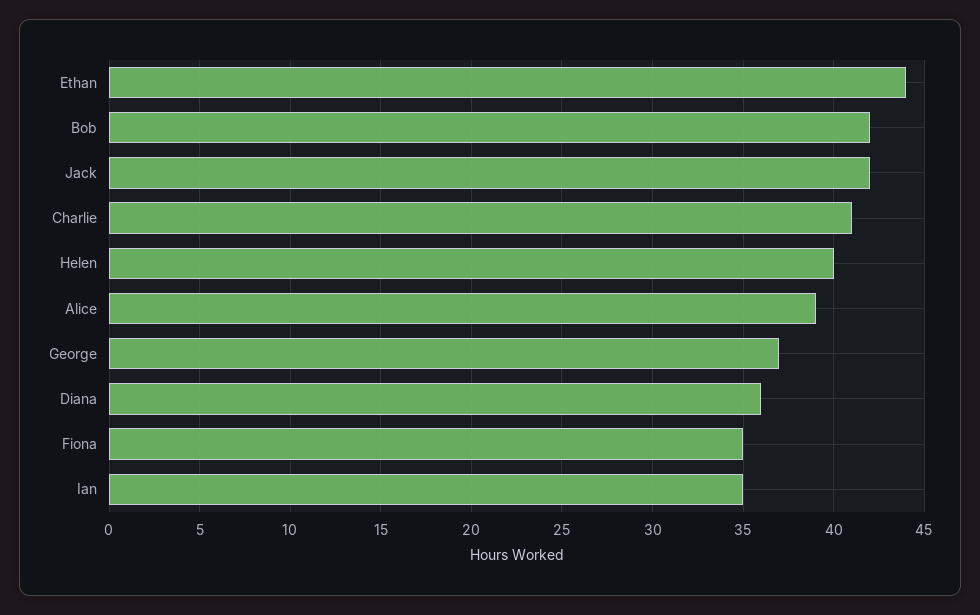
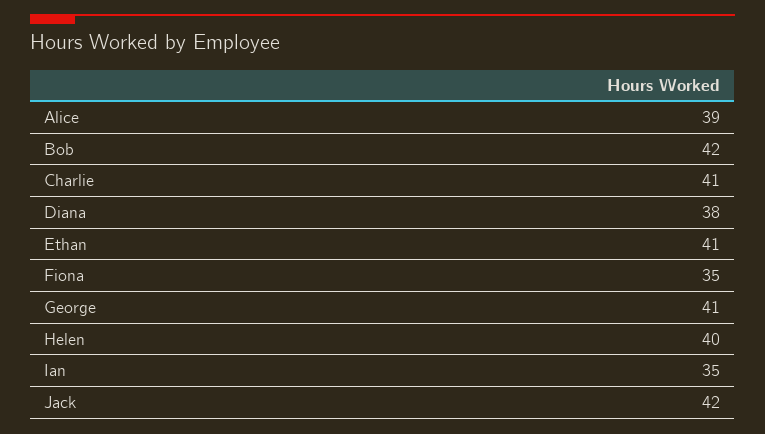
  {
-   "Ethan": 44,
+   "Ethan": 41,
    "Bob": 42,
    "Jack": 42,
    "Charlie": 41,
    "Helen": 40,
    "Alice": 39,
-   "George": 37,
+   "George": 41,
-   "Diana": 36,
+   "Diana": 38,
    "Fiona": 35,
    "Ian": 35
  }

